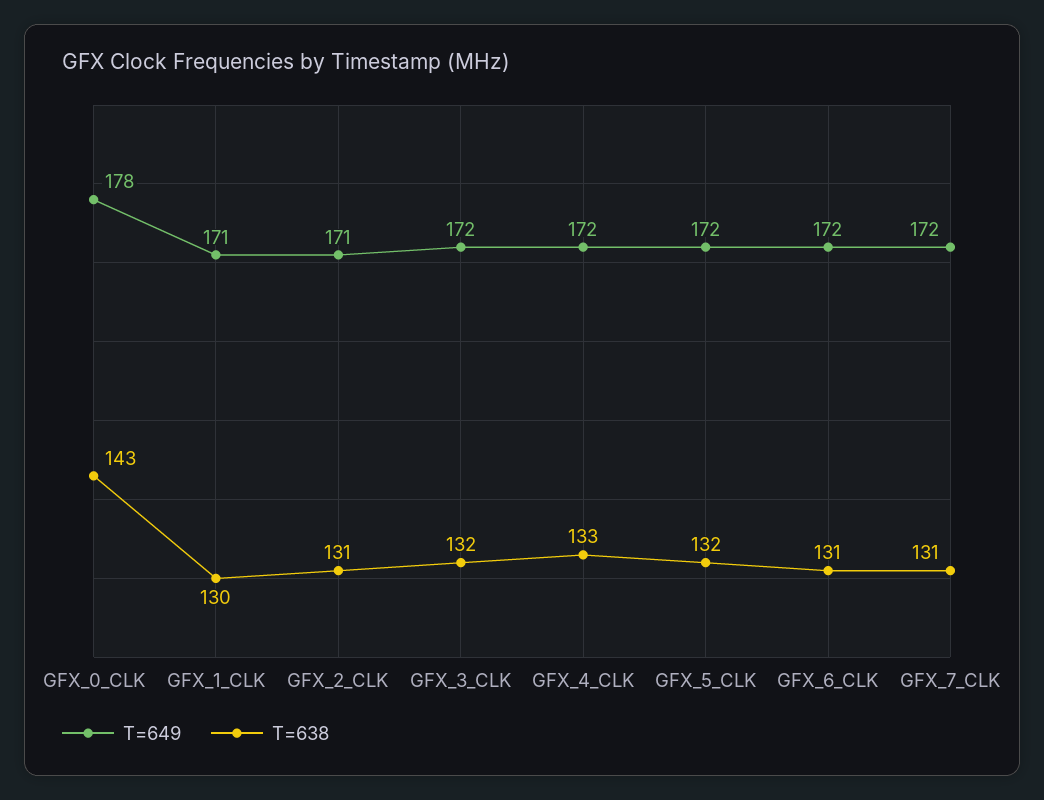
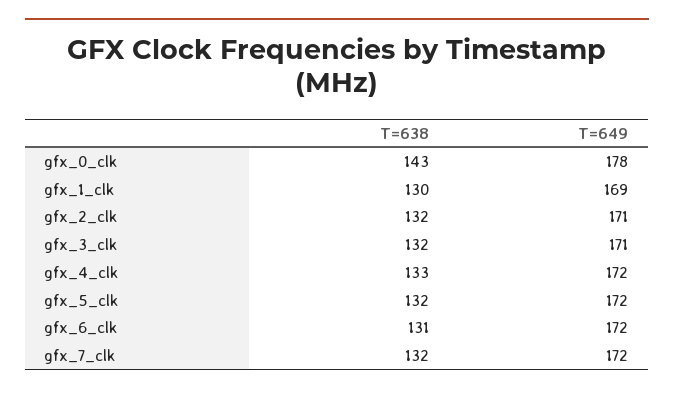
  {
    "T=649": {
      "GFX_0_CLK": 178,
-     "GFX_1_CLK": 171,
+     "GFX_1_CLK": 169,
      "GFX_2_CLK": 171,
-     "GFX_3_CLK": 172,
+     "GFX_3_CLK": 171,
      "GFX_4_CLK": 172,
      "GFX_5_CLK": 172,
      "GFX_6_CLK": 172,
      "GFX_7_CLK": 172
    },
    "T=638": {
      "GFX_0_CLK": 143,
      "GFX_1_CLK": 130,
-     "GFX_2_CLK": 131,
+     "GFX_2_CLK": 132,
      "GFX_3_CLK": 132,
      "GFX_4_CLK": 133,
      "GFX_5_CLK": 132,
      "GFX_6_CLK": 131,
-     "GFX_7_CLK": 131
+     "GFX_7_CLK": 132
    }
  }

